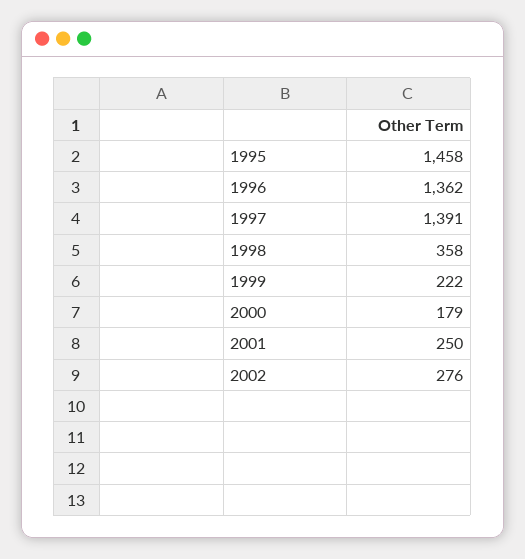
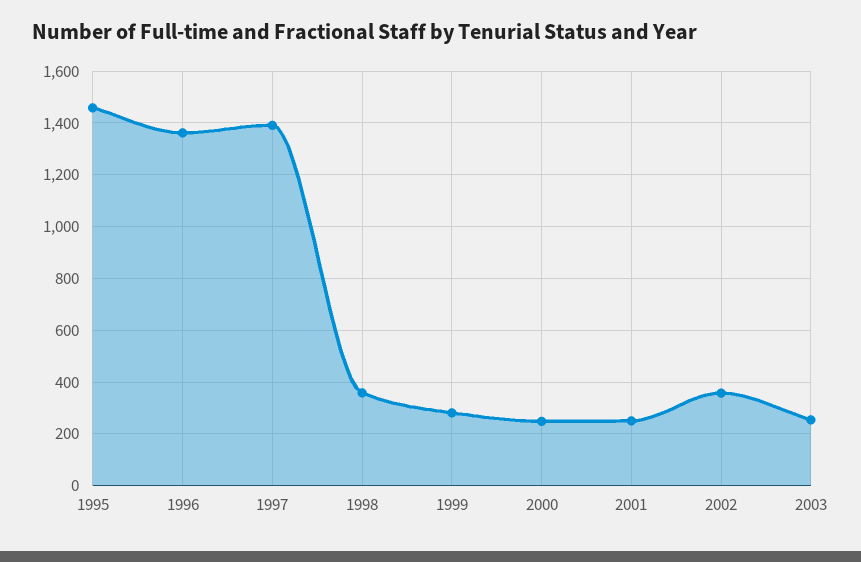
  {
    "1995": 1458,
    "1996": 1362,
    "1997": 1391,
    "1998": 358,
-   "1999": 222,
+   "1999": 275,
-   "2000": 179,
+   "2000": 250,
    "2001": 250,
-   "2002": 276
+   "2002": 350,
+   "2003": 250
  }

